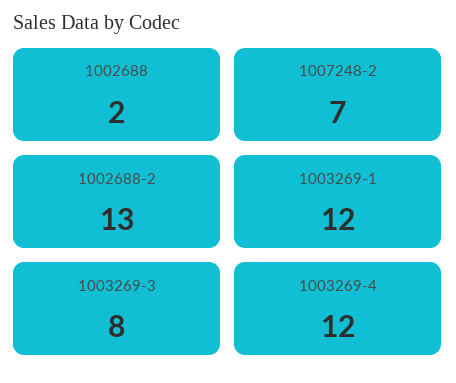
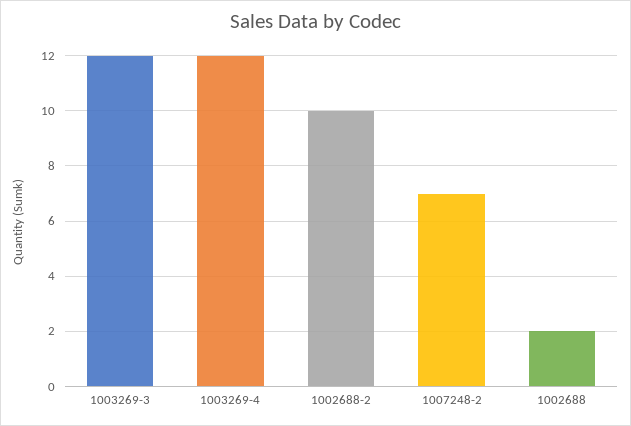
  {
    "1002688": 2,
    "1007248-2": 7,
-   "1002688-2": 13,
+   "1002688-2": 10,
-   "1003269-1": 12,
-   "1003269-3": 8,
+   "1003269-3": 12,
    "1003269-4": 12
  }

